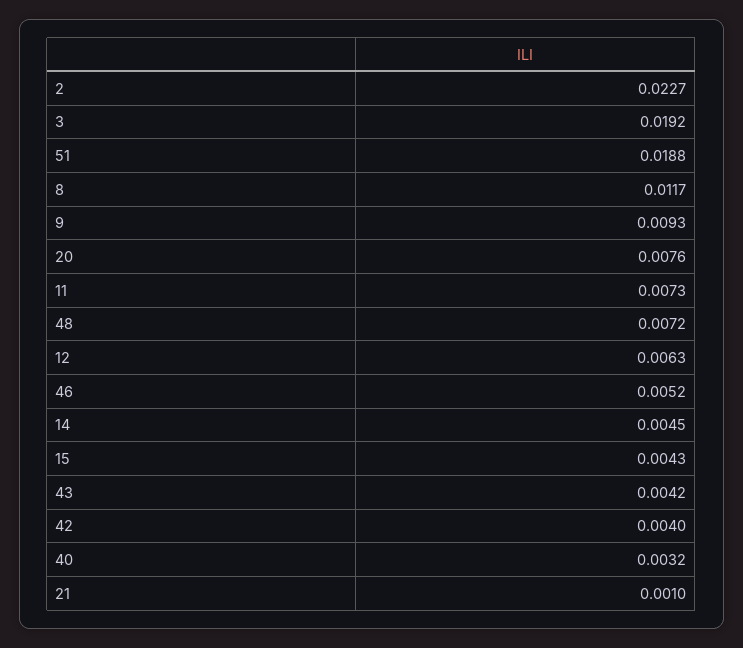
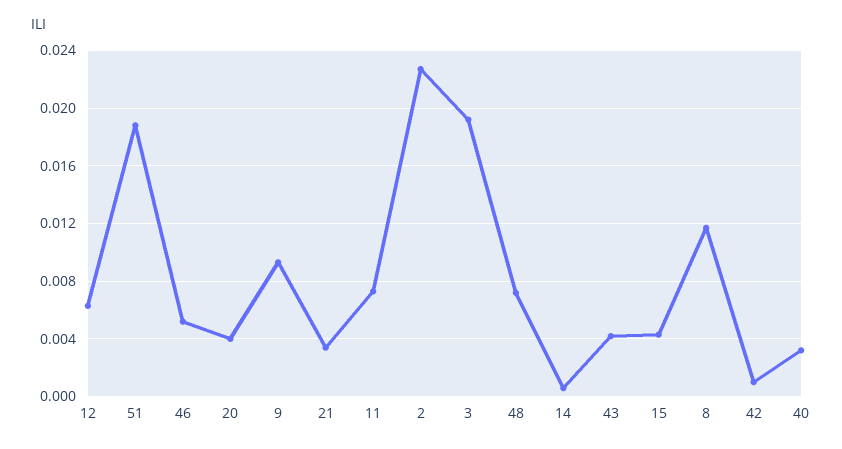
  {
    "2": 0.0227,
    "3": 0.0192,
    "51": 0.0188,
    "8": 0.0117,
    "9": 0.0093,
-   "20": 0.0076,
+   "20": 0.004,
    "11": 0.0073,
    "48": 0.0072,
    "12": 0.0063,
    "46": 0.0052,
-   "14": 0.0045,
+   "14": 0.0005,
    "15": 0.0043,
    "43": 0.0042,
-   "42": 0.004,
+   "42": 0.001,
    "40": 0.0032,
-   "21": 0.001
+   "21": 0.0035
  }

